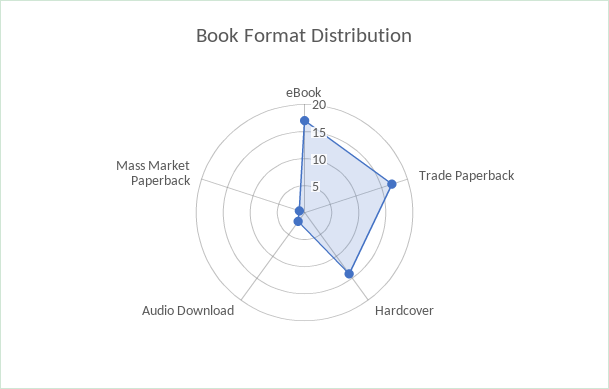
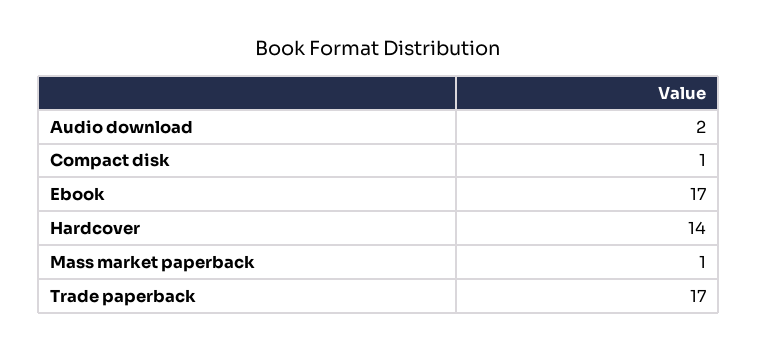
  {
    "eBook": 17,
    "Trade Paperback": 17,
    "Hardcover": 14,
    "Audio Download": 2,
-   "Mass Market Paperback": 1
+   "Mass Market Paperback": 1,
+   "Compact disk": 1
  }

